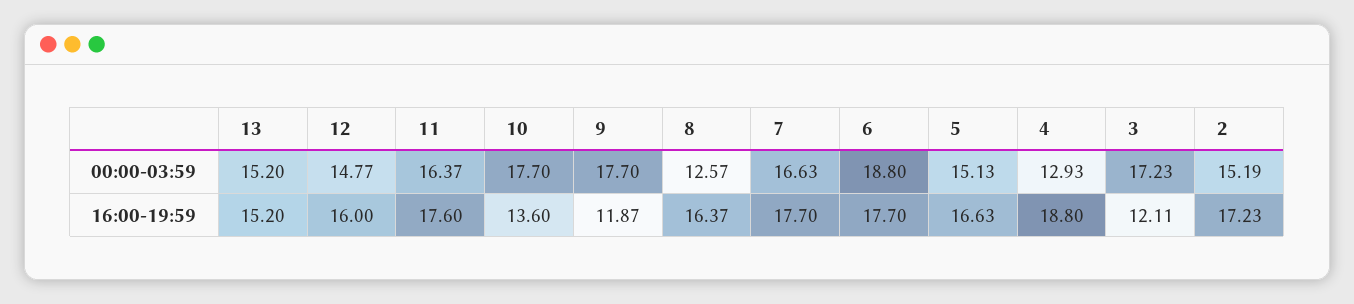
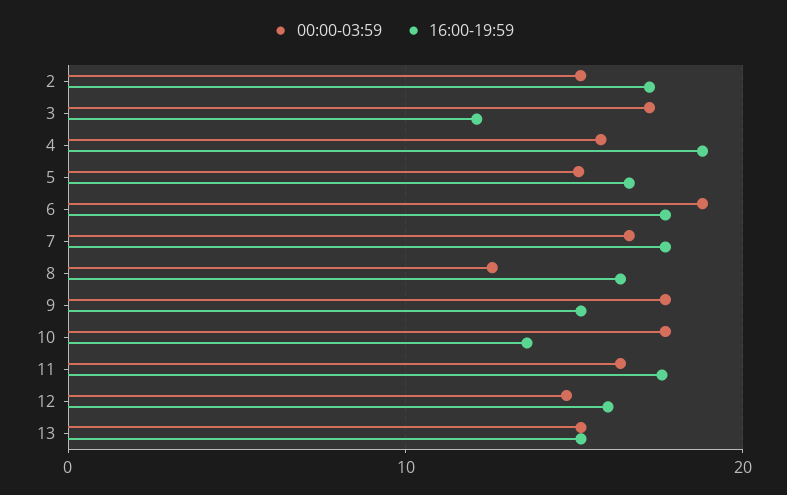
  {
    "00:00-03:59": {
      "13": 15.2,
      "12": 14.77,
      "11": 16.37,
      "10": 17.7,
      "9": 17.7,
      "8": 12.57,
      "7": 16.63,
      "6": 18.8,
      "5": 15.13,
-     "4": 12.93,
+     "4": 16,
      "3": 17.23,
      "2": 15.19
    },
    "16:00-19:59": {
      "13": 15.2,
      "12": 16,
      "11": 17.6,
      "10": 13.6,
-     "9": 11.87,
+     "9": 15,
      "8": 16.37,
      "7": 17.7,
      "6": 17.7,
      "5": 16.63,
      "4": 18.8,
      "3": 12.11,
      "2": 17.23
    }
  }

